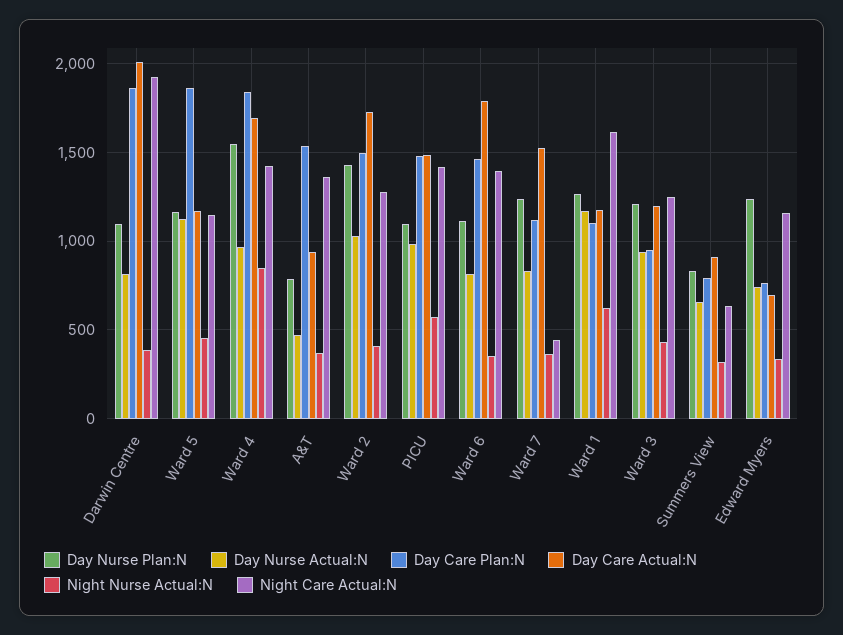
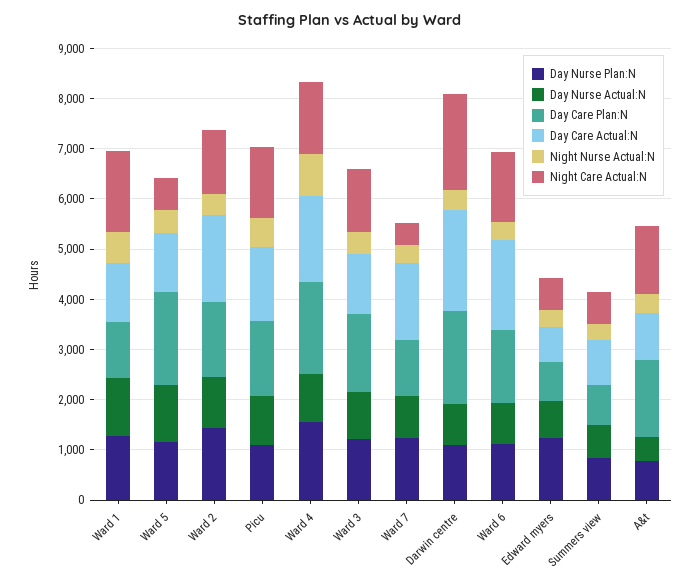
  {
    "Day Nurse Plan:N": {
      "Darwin Centre": 1100,
      "Ward 5": 1150,
      "Ward 4": 1550,
      "A&T": 800,
      "Ward 2": 1450,
      "PICU": 1100,
      "Ward 6": 1100,
      "Ward 7": 1250,
      "Ward 1": 1250,
      "Ward 3": 1200,
      "Summers View": 850,
      "Edward Myers": 1250
    },
    "Day Nurse Actual:N": {
      "Darwin Centre": 800,
      "Ward 5": 1150,
      "Ward 4": 950,
      "A&T": 450,
      "Ward 2": 1050,
      "PICU": 1000,
      "Ward 6": 800,
      "Ward 7": 850,
      "Ward 1": 1150,
      "Ward 3": 950,
      "Summers View": 650,
      "Edward Myers": 750
    },
    "Day Care Plan:N": {
      "Darwin Centre": 1850,
      "Ward 5": 1850,
      "Ward 4": 1850,
      "A&T": 1550,
      "Ward 2": 1500,
      "PICU": 1500,
      "Ward 6": 1450,
      "Ward 7": 1100,
      "Ward 1": 1100,
-     "Ward 3": 950,
+     "Ward 3": 1600,
      "Summers View": 800,
      "Edward Myers": 750
    },
    "Day Care Actual:N": {
      "Darwin Centre": 2000,
      "Ward 5": 1150,
      "Ward 4": 1700,
      "A&T": 950,
      "Ward 2": 1750,
      "PICU": 1500,
      "Ward 6": 1800,
      "Ward 7": 1500,
      "Ward 1": 1150,
      "Ward 3": 1200,
      "Summers View": 900,
      "Edward Myers": 700
    },
    "Night Nurse Actual:N": {
      "Darwin Centre": 400,
      "Ward 5": 450,
      "Ward 4": 850,
      "A&T": 350,
      "Ward 2": 400,
      "PICU": 550,
      "Ward 6": 350,
      "Ward 7": 350,
      "Ward 1": 600,
      "Ward 3": 450,
      "Summers View": 300,
      "Edward Myers": 350
    },
    "Night Care Actual:N": {
      "Darwin Centre": 1950,
-     "Ward 5": 1150,
+     "Ward 5": 600,
      "Ward 4": 1400,
      "A&T": 1350,
      "Ward 2": 1300,
      "PICU": 1400,
      "Ward 6": 1400,
      "Ward 7": 450,
      "Ward 1": 1600,
      "Ward 3": 1250,
      "Summers View": 650,
-     "Edward Myers": 1150
+     "Edward Myers": 600
    }
  }

